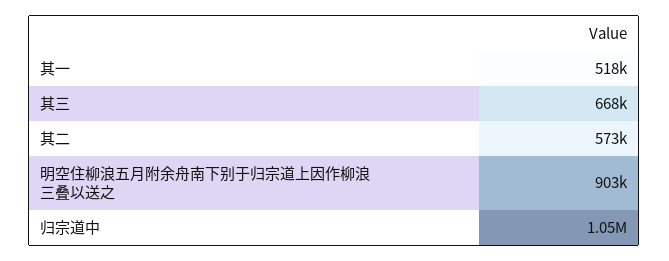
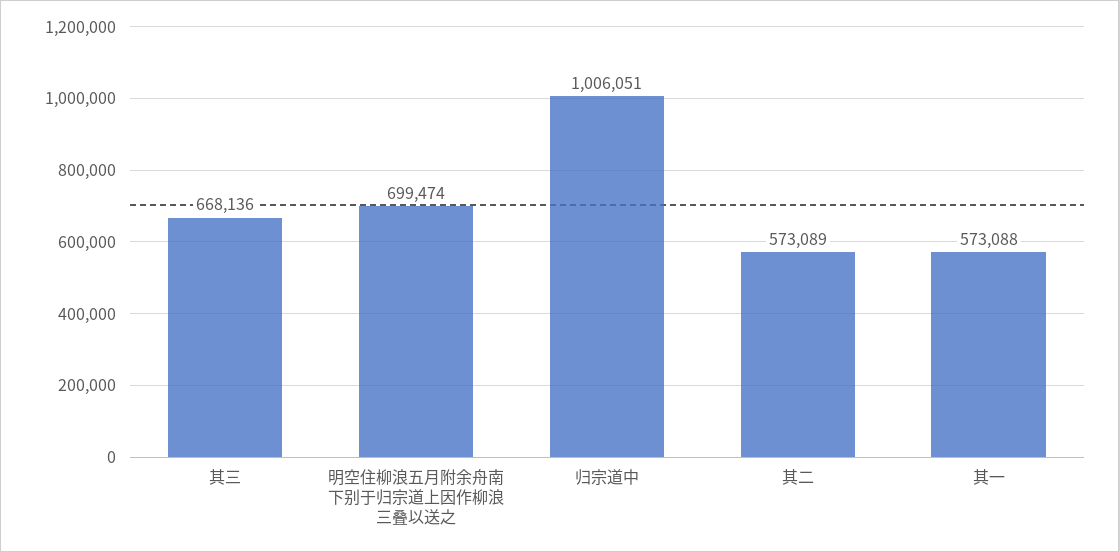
  {
-   "其一": 518000,
+   "其一": 573088,
    "其三": 668136,
    "其二": 573089,
-   "明空住柳浪五月附余舟南下别于归宗道上因作柳浪三叠以送之": 903000,
+   "明空住柳浪五月附余舟南下别于归宗道上因作柳浪三叠以送之": 699474,
-   "归宗道中": 1050000
+   "归宗道中": 1006051
  }

